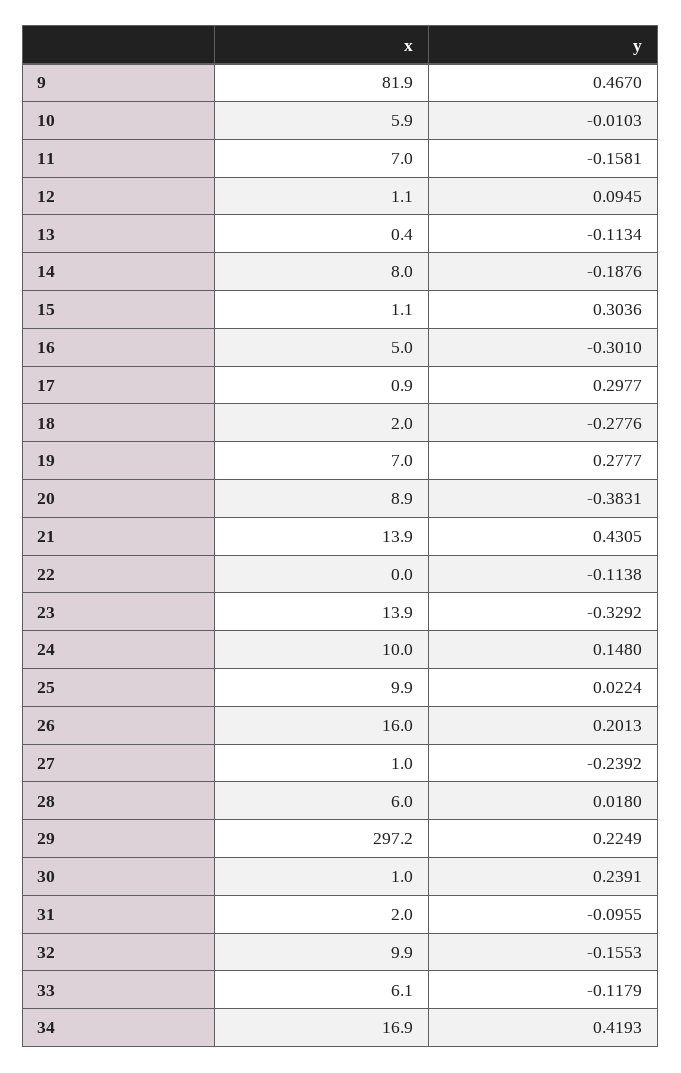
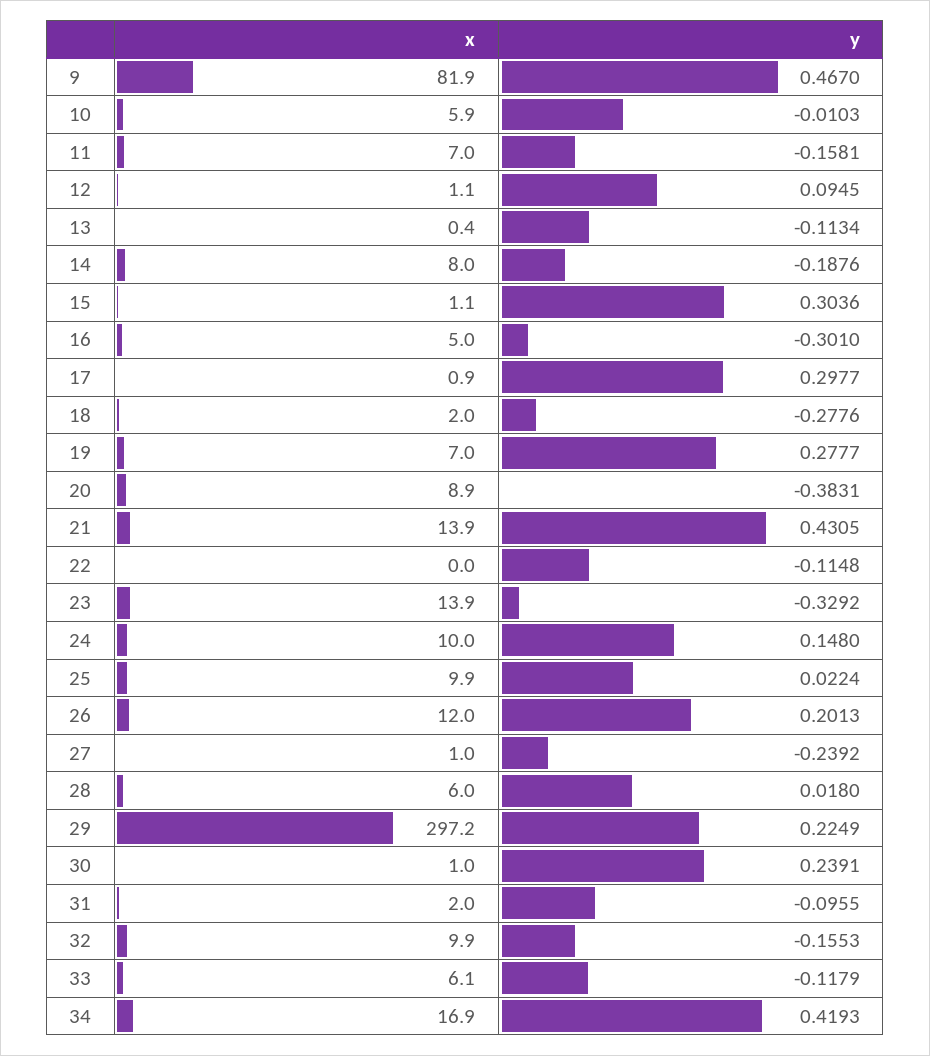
  {
    "x": {
      "9": 81.9,
      "10": 5.9,
      "11": 7,
      "12": 1.1,
      "13": 0.4,
      "14": 8,
      "15": 1.1,
      "16": 5,
      "17": 0.9,
      "18": 2,
      "19": 7,
      "20": 8.9,
      "21": 13.9,
      "22": 0,
      "23": 13.9,
      "24": 10,
      "25": 9.9,
-     "26": 16,
+     "26": 12,
      "27": 1,
      "28": 6,
      "29": 297.2,
      "30": 1,
      "31": 2,
      "32": 9.9,
      "33": 6.1,
      "34": 16.9
    },
    "y": {
      "9": 0.467,
      "10": -0.0103,
      "11": -0.1581,
      "12": 0.0945,
      "13": -0.1134,
      "14": -0.1876,
      "15": 0.3036,
      "16": -0.301,
      "17": 0.2977,
      "18": -0.2776,
      "19": 0.2777,
      "20": -0.3831,
      "21": 0.4305,
-     "22": -0.1138,
+     "22": -0.1148,
      "23": -0.3292,
      "24": 0.148,
      "25": 0.0224,
      "26": 0.2013,
      "27": -0.2392,
      "28": 0.018,
      "29": 0.2249,
      "30": 0.2391,
      "31": -0.0955,
      "32": -0.1553,
      "33": -0.1179,
      "34": 0.4193
    }
  }

